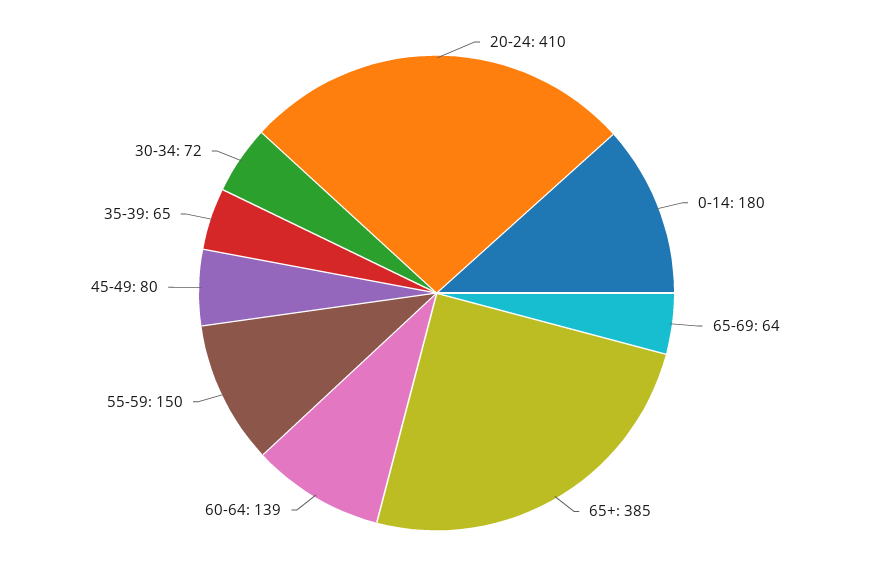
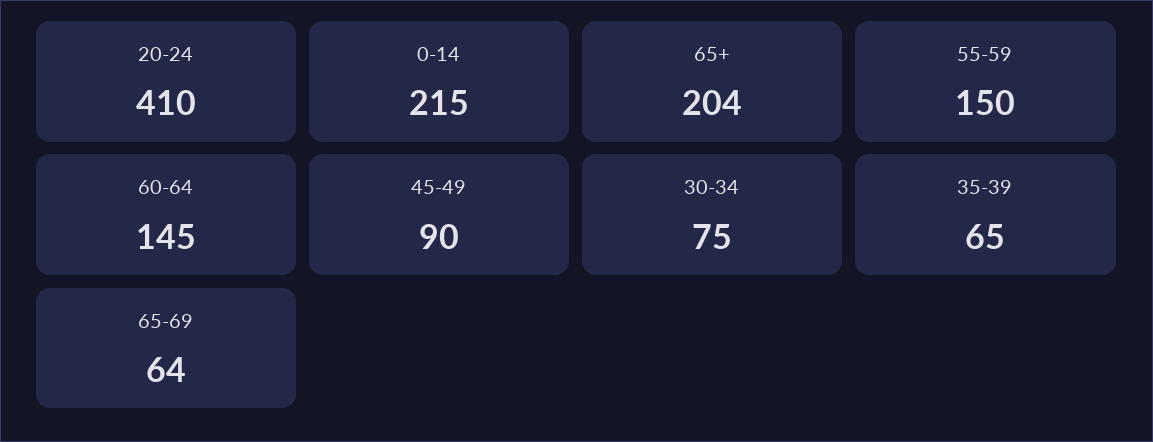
  {
    "20-24": 410,
-   "0-14": 180,
+   "0-14": 215,
    "65-69": 64,
-   "65+": 385,
+   "65+": 204,
-   "60-64": 139,
+   "60-64": 145,
    "55-59": 150,
-   "45-49": 80,
+   "45-49": 90,
    "35-39": 65,
-   "30-34": 72
+   "30-34": 75
  }

